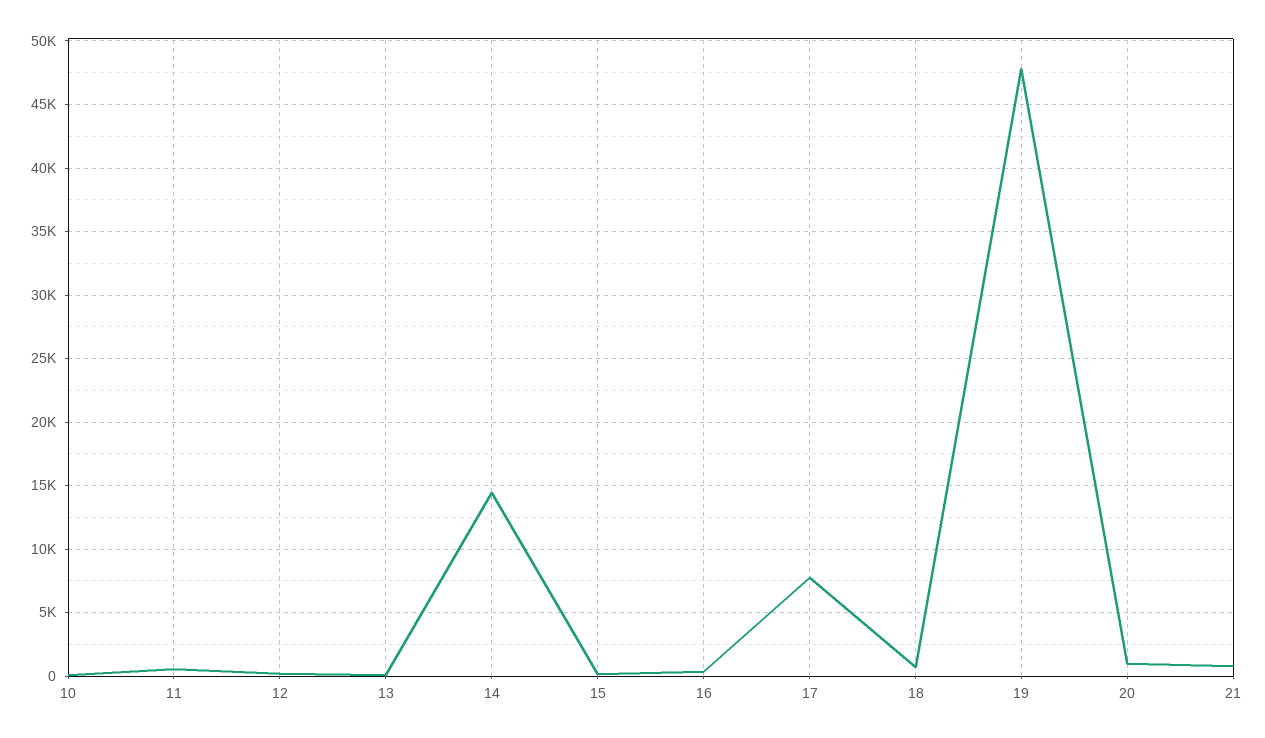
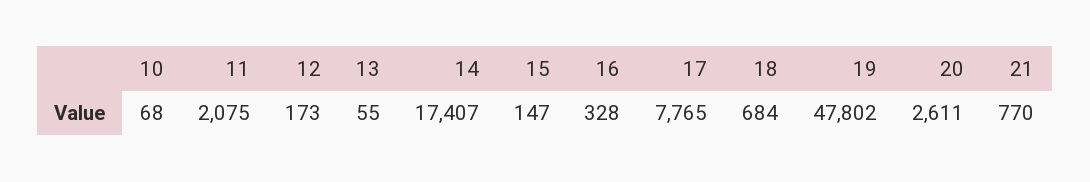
  {
    "10": 68,
-   "11": 500,
+   "11": 2075,
    "12": 173,
    "13": 55,
-   "14": 14500,
+   "14": 17407,
    "15": 147,
    "16": 328,
    "17": 7765,
    "18": 684,
    "19": 47802,
-   "20": 1000,
+   "20": 2611,
    "21": 770
  }

